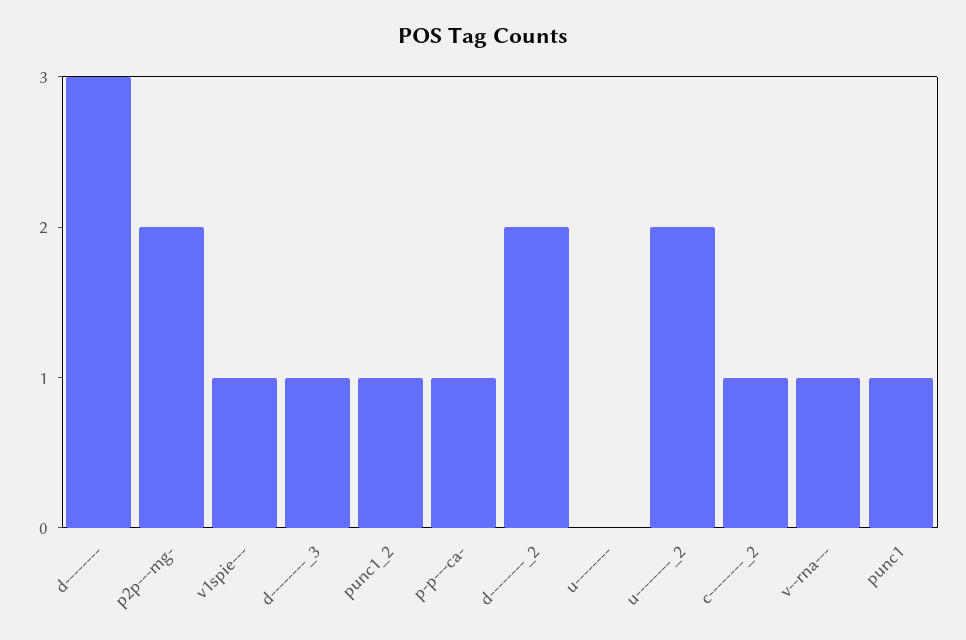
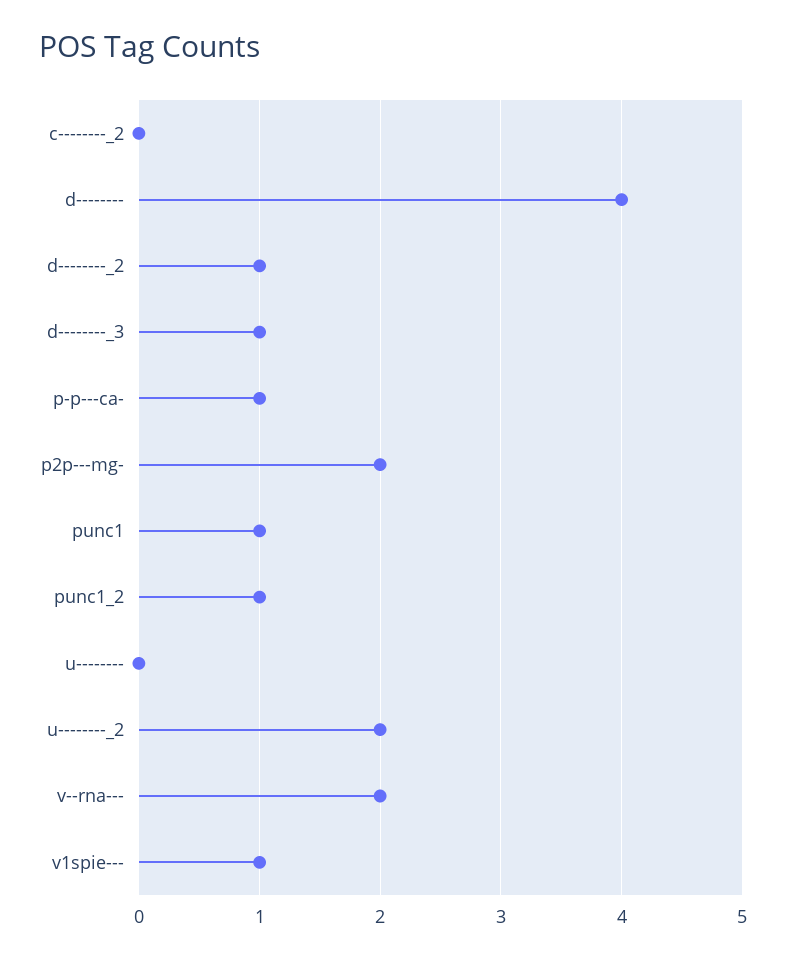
  {
-   "d--------": 3,
+   "d--------": 4,
    "p2p---mg-": 2,
    "v1spie---": 1,
    "d--------_3": 1,
    "punc1_2": 1,
    "p-p---ca-": 1,
-   "d--------_2": 2,
+   "d--------_2": 1,
    "u--------": 0,
    "u--------_2": 2,
-   "c--------_2": 1,
+   "c--------_2": 0,
-   "v--rna---": 1,
+   "v--rna---": 2,
    "punc1": 1
  }

